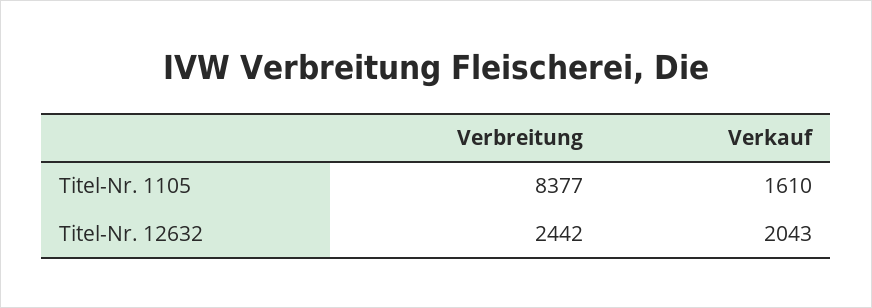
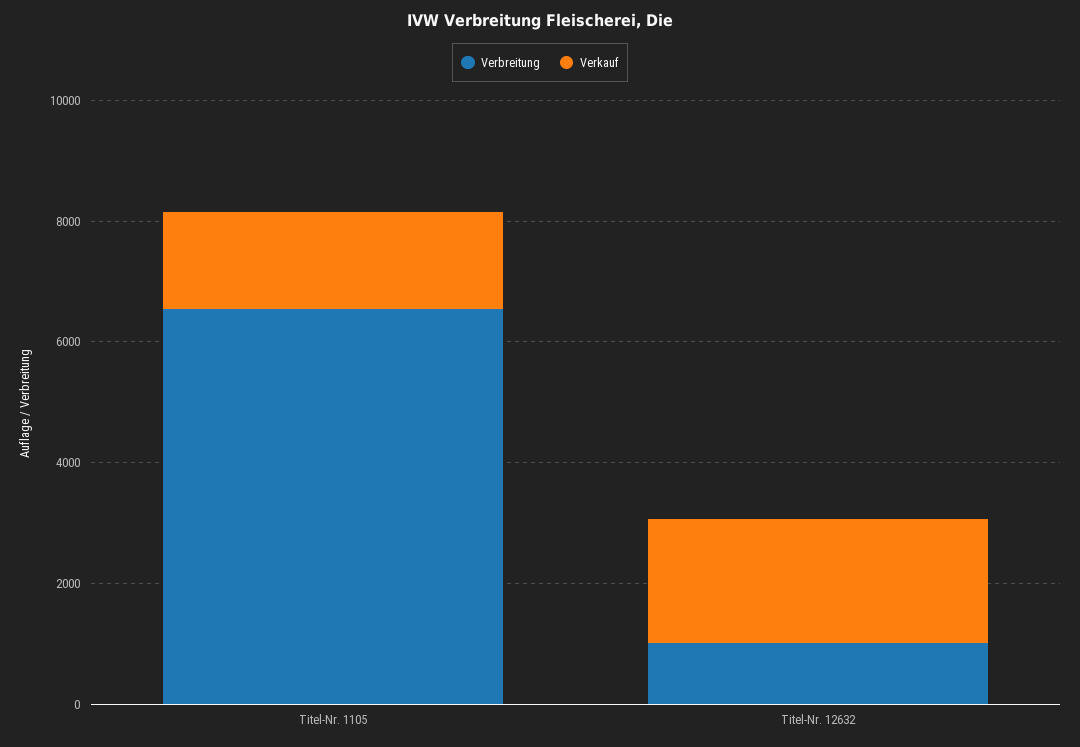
  {
    "Verbreitung": {
-     "Titel-Nr. 1105": 8377,
+     "Titel-Nr. 1105": 6500,
-     "Titel-Nr. 12632": 2442
+     "Titel-Nr. 12632": 1000
    },
    "Verkauf": {
      "Titel-Nr. 1105": 1610,
      "Titel-Nr. 12632": 2043
    }
  }

